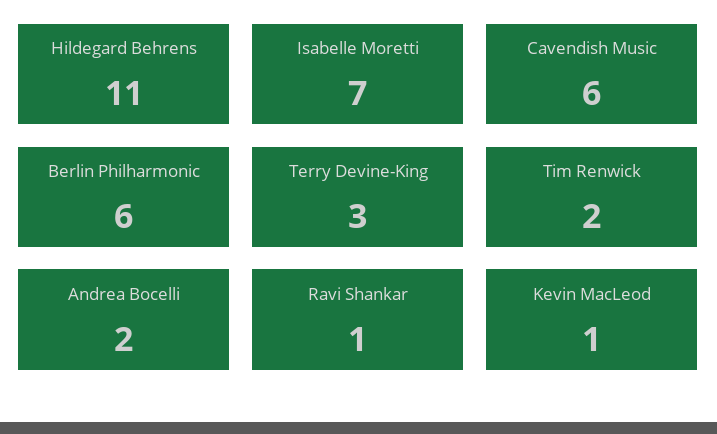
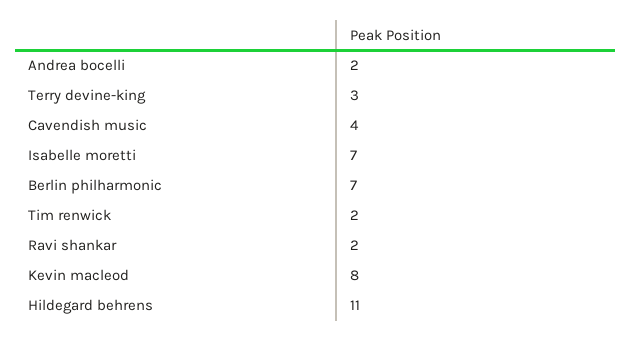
  {
    "Hildegard Behrens": 11,
    "Isabelle Moretti": 7,
-   "Cavendish Music": 6,
+   "Cavendish Music": 4,
-   "Berlin Philharmonic": 6,
+   "Berlin Philharmonic": 7,
    "Terry Devine-King": 3,
    "Tim Renwick": 2,
    "Andrea Bocelli": 2,
-   "Ravi Shankar": 1,
+   "Ravi Shankar": 2,
-   "Kevin MacLeod": 1
+   "Kevin MacLeod": 8
  }

